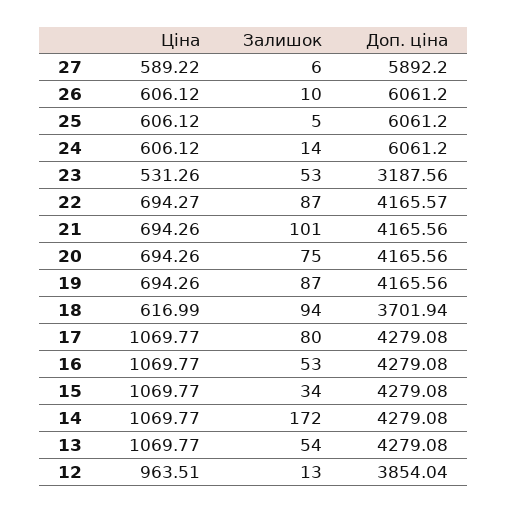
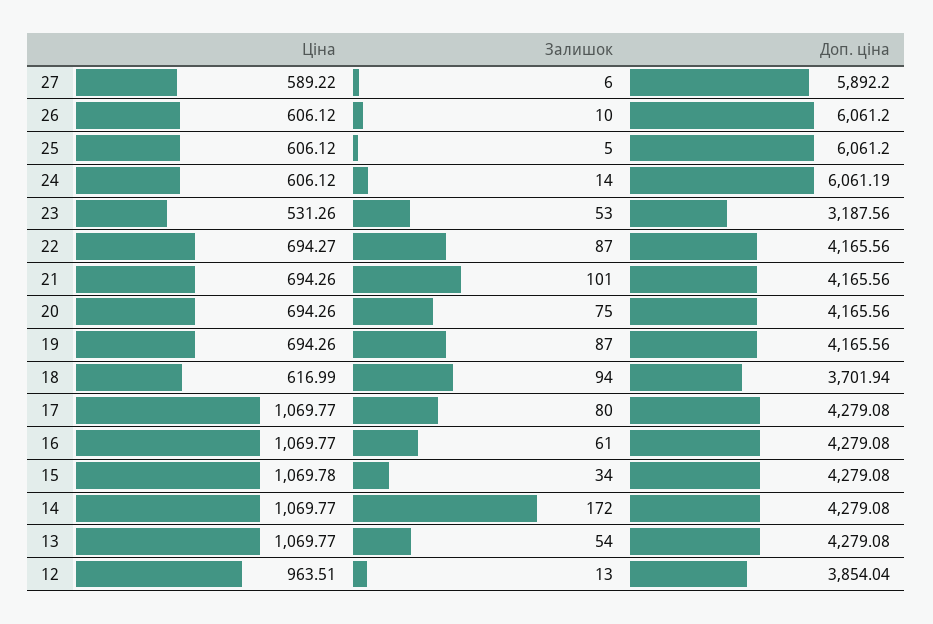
  {
    "Ціна": {
      "27": 589.22,
      "26": 606.12,
      "25": 606.12,
      "24": 606.12,
      "23": 531.26,
      "22": 694.27,
      "21": 694.26,
      "20": 694.26,
      "19": 694.26,
      "18": 616.99,
      "17": 1069.77,
      "16": 1069.77,
-     "15": 1069.77,
+     "15": 1069.78,
      "14": 1069.77,
      "13": 1069.77,
      "12": 963.51
    },
    "Залишок": {
      "27": 6,
      "26": 10,
      "25": 5,
      "24": 14,
      "23": 53,
      "22": 87,
      "21": 101,
      "20": 75,
      "19": 87,
      "18": 94,
      "17": 80,
-     "16": 53,
+     "16": 61,
      "15": 34,
      "14": 172,
      "13": 54,
      "12": 13
    },
    "Доп. ціна": {
      "27": 5892.2,
      "26": 6061.2,
      "25": 6061.2,
-     "24": 6061.2,
+     "24": 6061.19,
      "23": 3187.56,
-     "22": 4165.57,
+     "22": 4165.56,
      "21": 4165.56,
      "20": 4165.56,
      "19": 4165.56,
      "18": 3701.94,
      "17": 4279.08,
      "16": 4279.08,
      "15": 4279.08,
      "14": 4279.08,
      "13": 4279.08,
      "12": 3854.04
    }
  }

